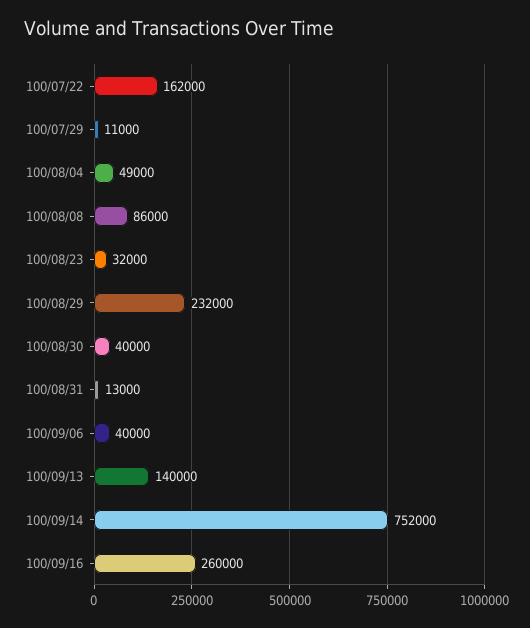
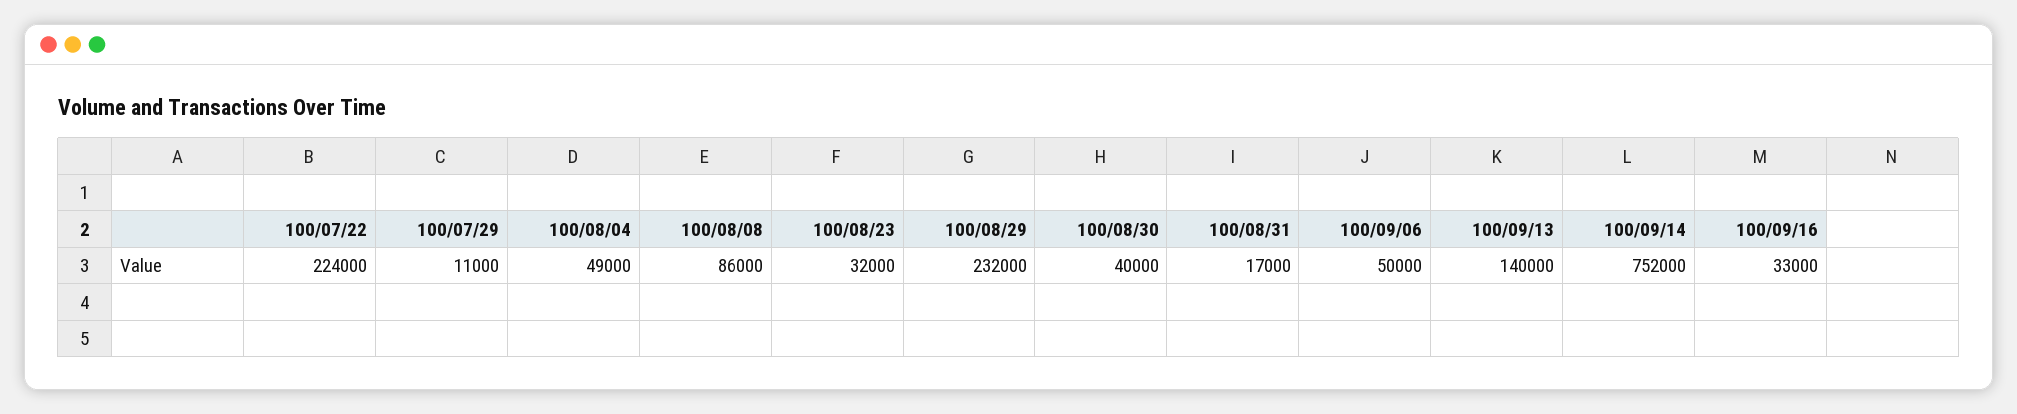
  {
-   "100/07/22": 162000,
+   "100/07/22": 224000,
    "100/07/29": 11000,
    "100/08/04": 49000,
    "100/08/08": 86000,
    "100/08/23": 32000,
    "100/08/29": 232000,
    "100/08/30": 40000,
-   "100/08/31": 13000,
+   "100/08/31": 17000,
-   "100/09/06": 40000,
+   "100/09/06": 50000,
    "100/09/13": 140000,
    "100/09/14": 752000,
-   "100/09/16": 260000
+   "100/09/16": 33000
  }

